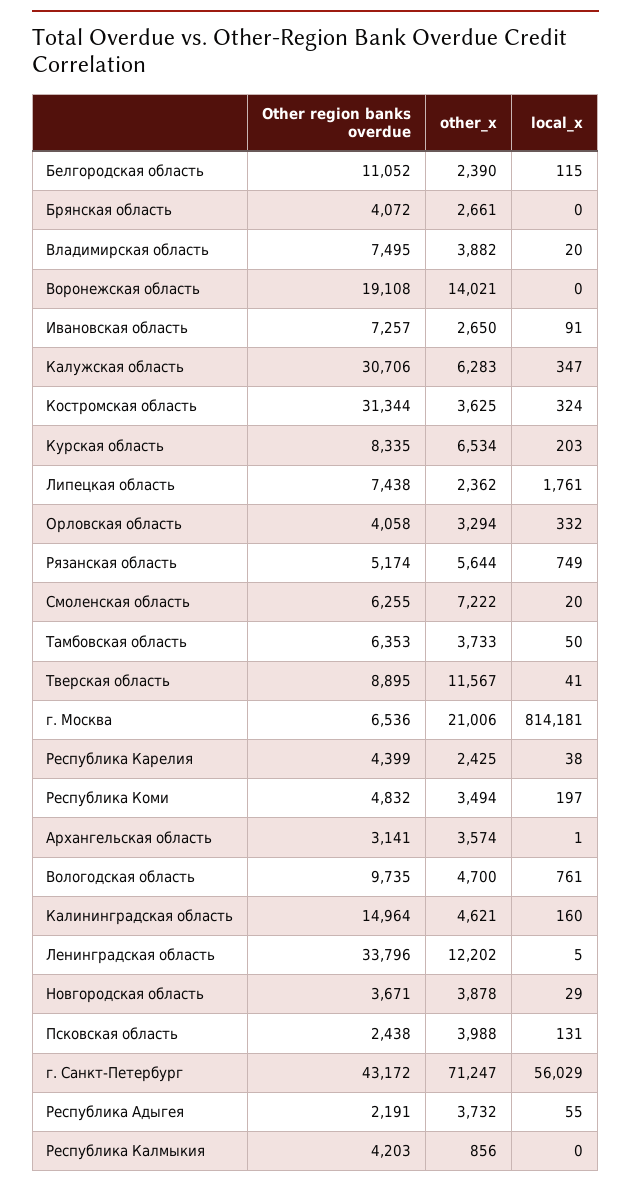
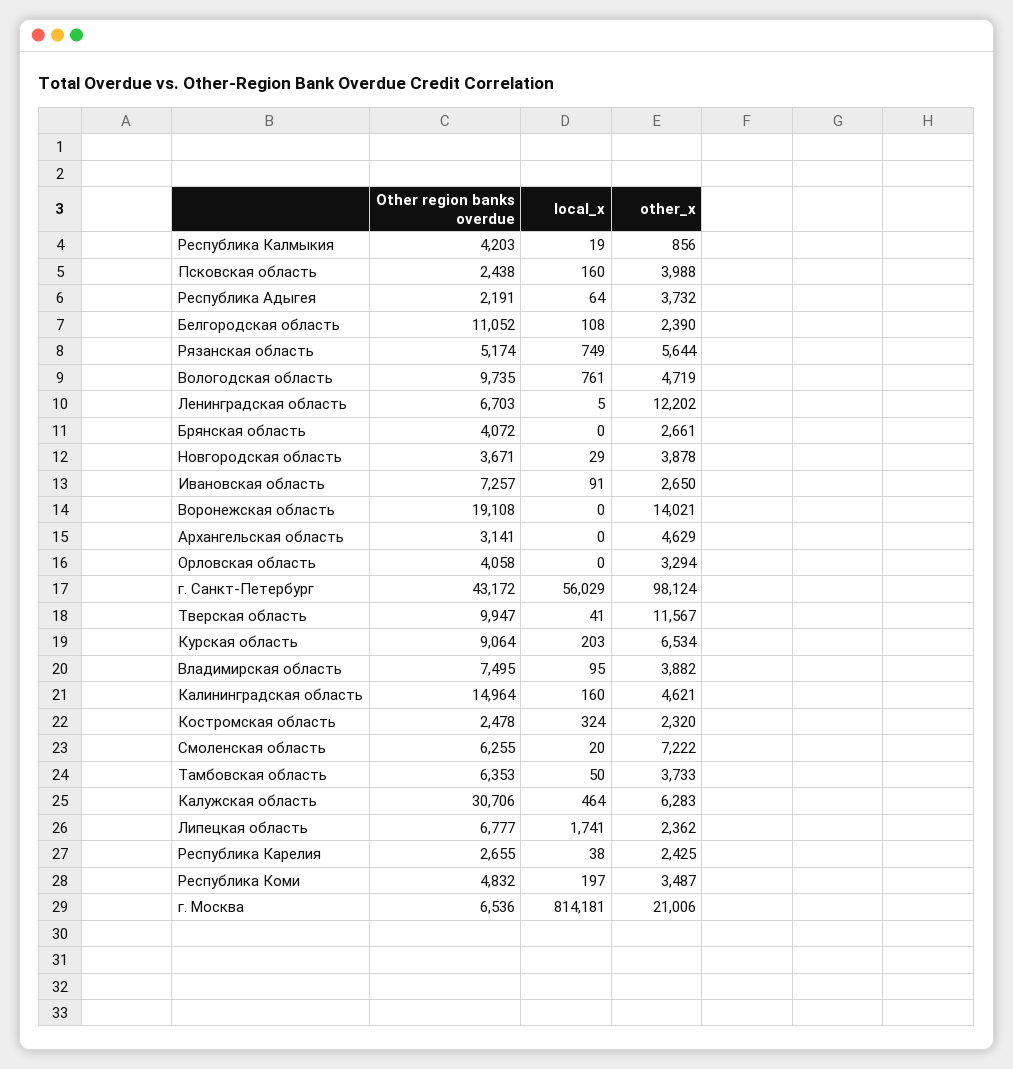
  {
    "Other region banks overdue": {
      "Белгородская область": 11052,
      "Брянская область": 4072,
      "Владимирская область": 7495,
      "Воронежская область": 19108,
      "Ивановская область": 7257,
      "Калужская область": 30706,
-     "Костромская область": 31344,
+     "Костромская область": 2478,
-     "Курская область": 8335,
+     "Курская область": 9064,
-     "Липецкая область": 7438,
+     "Липецкая область": 6777,
      "Орловская область": 4058,
      "Рязанская область": 5174,
      "Смоленская область": 6255,
      "Тамбовская область": 6353,
-     "Тверская область": 8895,
+     "Тверская область": 9947,
      "г. Москва": 6536,
-     "Республика Карелия": 4399,
+     "Республика Карелия": 2655,
      "Республика Коми": 4832,
      "Архангельская область": 3141,
      "Вологодская область": 9735,
      "Калининградская область": 14964,
-     "Ленинградская область": 33796,
+     "Ленинградская область": 6703,
      "Новгородская область": 3671,
      "Псковская область": 2438,
      "г. Санкт-Петербург": 43172,
      "Республика Адыгея": 2191,
      "Республика Калмыкия": 4203
    },
    "other_x": {
      "Белгородская область": 2390,
      "Брянская область": 2661,
      "Владимирская область": 3882,
      "Воронежская область": 14021,
      "Ивановская область": 2650,
      "Калужская область": 6283,
-     "Костромская область": 3625,
+     "Костромская область": 2320,
      "Курская область": 6534,
      "Липецкая область": 2362,
      "Орловская область": 3294,
      "Рязанская область": 5644,
      "Смоленская область": 7222,
      "Тамбовская область": 3733,
      "Тверская область": 11567,
      "г. Москва": 21006,
      "Республика Карелия": 2425,
-     "Республика Коми": 3494,
+     "Республика Коми": 3487,
-     "Архангельская область": 3574,
+     "Архангельская область": 4629,
-     "Вологодская область": 4700,
+     "Вологодская область": 4719,
      "Калининградская область": 4621,
      "Ленинградская область": 12202,
      "Новгородская область": 3878,
      "Псковская область": 3988,
-     "г. Санкт-Петербург": 71247,
+     "г. Санкт-Петербург": 98124,
      "Республика Адыгея": 3732,
      "Республика Калмыкия": 856
    },
    "local_x": {
-     "Белгородская область": 115,
+     "Белгородская область": 108,
      "Брянская область": 0,
-     "Владимирская область": 20,
+     "Владимирская область": 95,
      "Воронежская область": 0,
      "Ивановская область": 91,
-     "Калужская область": 347,
+     "Калужская область": 464,
      "Костромская область": 324,
      "Курская область": 203,
-     "Липецкая область": 1761,
+     "Липецкая область": 1741,
-     "Орловская область": 332,
+     "Орловская область": 0,
      "Рязанская область": 749,
      "Смоленская область": 20,
      "Тамбовская область": 50,
      "Тверская область": 41,
      "г. Москва": 814181,
      "Республика Карелия": 38,
      "Республика Коми": 197,
-     "Архангельская область": 1,
+     "Архангельская область": 0,
      "Вологодская область": 761,
      "Калининградская область": 160,
      "Ленинградская область": 5,
      "Новгородская область": 29,
-     "Псковская область": 131,
+     "Псковская область": 160,
      "г. Санкт-Петербург": 56029,
-     "Республика Адыгея": 55,
+     "Республика Адыгея": 64,
-     "Республика Калмыкия": 0
+     "Республика Калмыкия": 19
    }
  }

